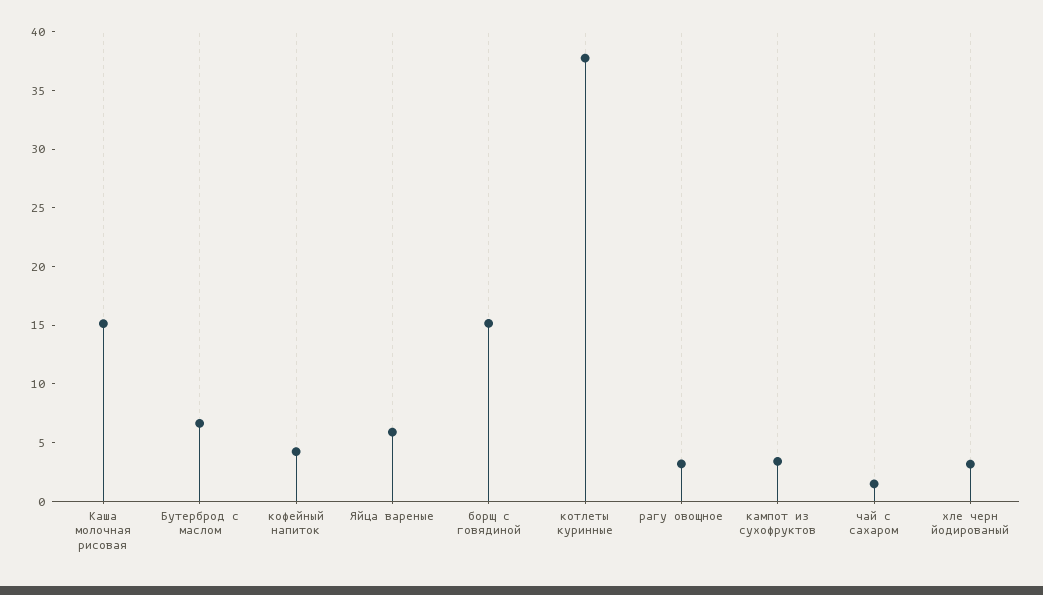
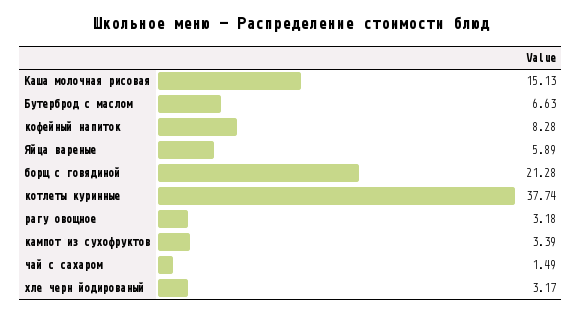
  {
    "Каша молочная рисовая": 15.13,
    "Бутерброд с маслом": 6.63,
-   "кофейный напиток": 4,
+   "кофейный напиток": 8.28,
    "Яйца вареные": 5.89,
-   "борщ с говядиной": 15,
+   "борщ с говядиной": 21.28,
    "котлеты куринные": 37.74,
    "рагу овощное": 3.18,
    "кампот из сухофруктов": 3.39,
    "чай с сахаром": 1.49,
    "хле черн йодированый": 3.17
  }

